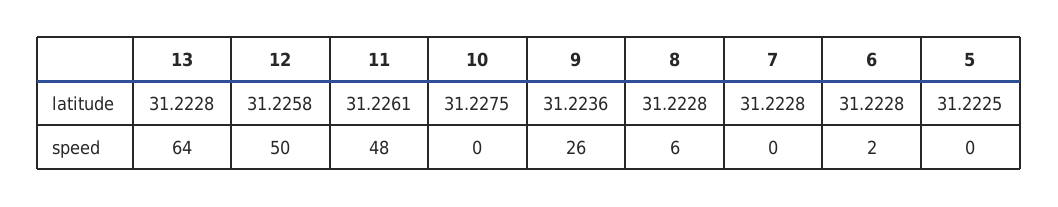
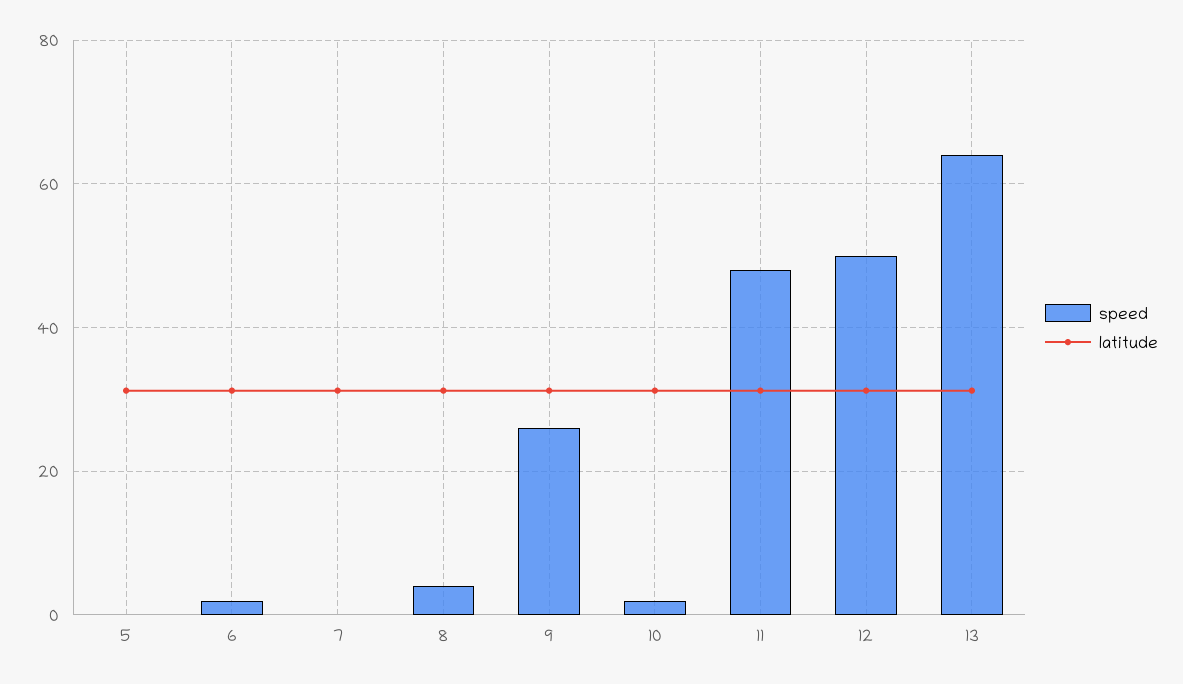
  {
    "latitude": {
      "13": 31.2228,
      "12": 31.2258,
      "11": 31.2261,
      "10": 31.2275,
      "9": 31.2236,
      "8": 31.2228,
      "7": 31.2228,
      "6": 31.2228,
      "5": 31.2225
    },
    "speed": {
      "13": 64,
      "12": 50,
      "11": 48,
-     "10": 0,
+     "10": 2,
      "9": 26,
-     "8": 6,
+     "8": 4,
      "7": 0,
      "6": 2,
      "5": 0
    }
  }

